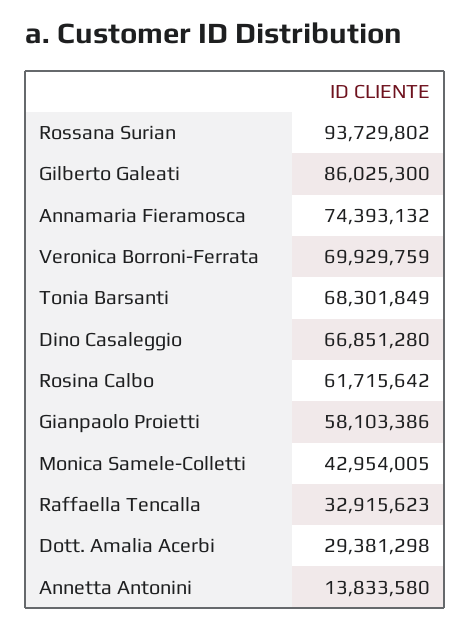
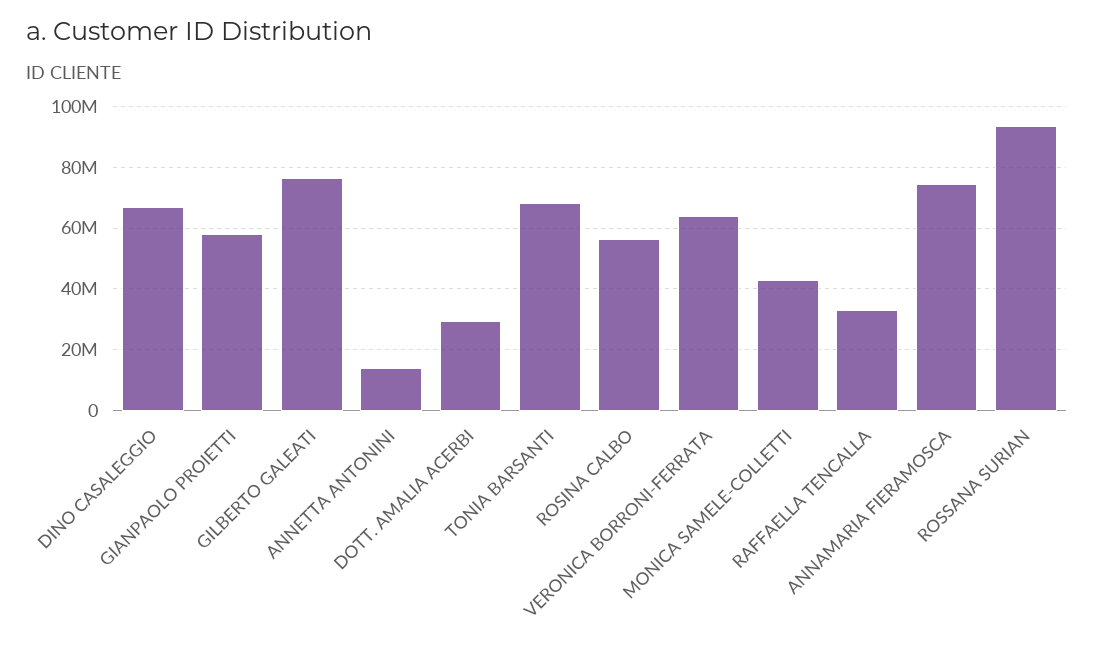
  {
    "Rossana Surian": 93729802,
-   "Gilberto Galeati": 86025300,
+   "Gilberto Galeati": 76000000,
    "Annamaria Fieramosca": 74393132,
-   "Veronica Borroni-Ferrata": 69929759,
+   "Veronica Borroni-Ferrata": 64000000,
    "Tonia Barsanti": 68301849,
    "Dino Casaleggio": 66851280,
-   "Rosina Calbo": 61715642,
+   "Rosina Calbo": 56000000,
    "Gianpaolo Proietti": 58103386,
    "Monica Samele-Colletti": 42954005,
    "Raffaella Tencalla": 32915623,
    "Dott. Amalia Acerbi": 29381298,
    "Annetta Antonini": 13833580
  }

